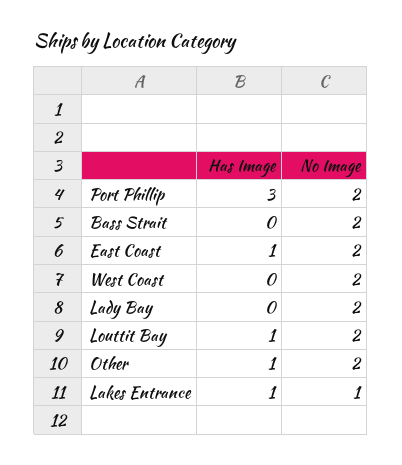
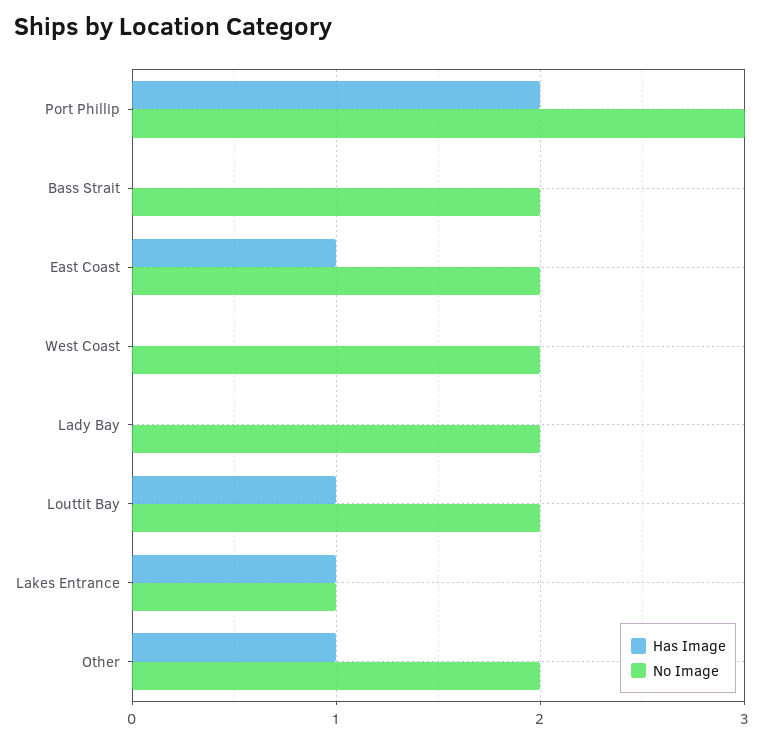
  {
    "Has Image": {
-     "Port Phillip": 3,
+     "Port Phillip": 2,
      "Bass Strait": 0,
      "East Coast": 1,
      "West Coast": 0,
      "Lady Bay": 0,
      "Louttit Bay": 1,
      "Other": 1,
      "Lakes Entrance": 1
    },
    "No Image": {
-     "Port Phillip": 2,
+     "Port Phillip": 3,
      "Bass Strait": 2,
      "East Coast": 2,
      "West Coast": 2,
      "Lady Bay": 2,
      "Louttit Bay": 2,
      "Other": 2,
      "Lakes Entrance": 1
    }
  }

